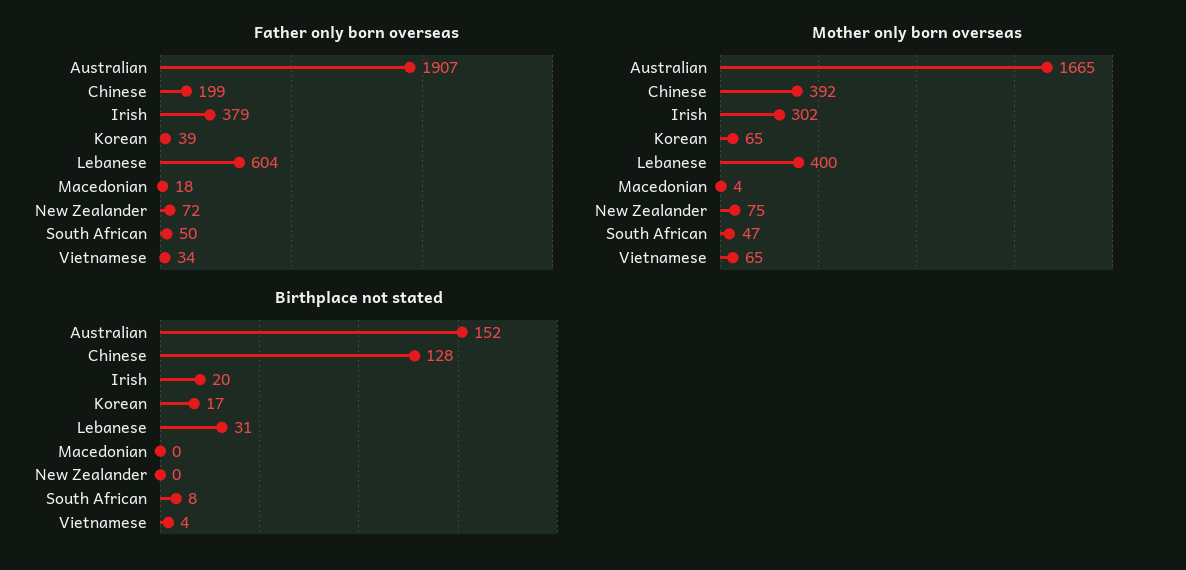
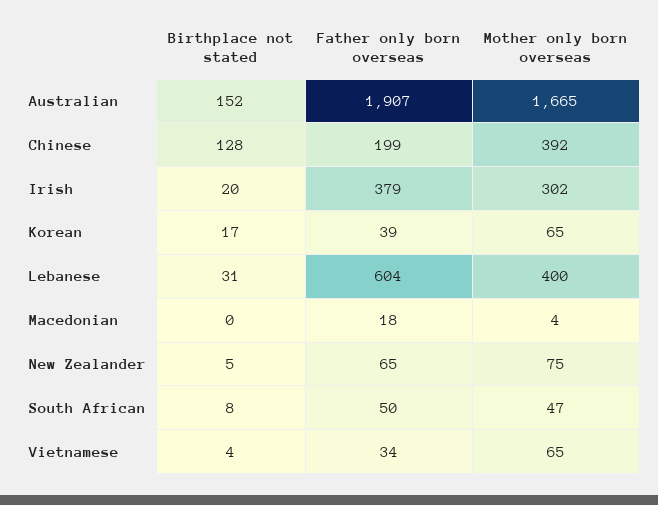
  {
    "Father only born overseas": {
      "Australian": 1907,
      "Chinese": 199,
      "Irish": 379,
      "Korean": 39,
      "Lebanese": 604,
      "Macedonian": 18,
-     "New Zealander": 72,
+     "New Zealander": 65,
      "South African": 50,
      "Vietnamese": 34
    },
    "Mother only born overseas": {
      "Australian": 1665,
      "Chinese": 392,
      "Irish": 302,
      "Korean": 65,
      "Lebanese": 400,
      "Macedonian": 4,
      "New Zealander": 75,
      "South African": 47,
      "Vietnamese": 65
    },
    "Birthplace not stated": {
      "Australian": 152,
      "Chinese": 128,
      "Irish": 20,
      "Korean": 17,
      "Lebanese": 31,
      "Macedonian": 0,
-     "New Zealander": 0,
+     "New Zealander": 5,
      "South African": 8,
      "Vietnamese": 4
    }
  }

